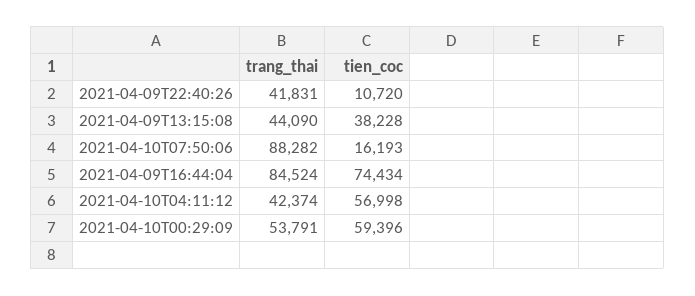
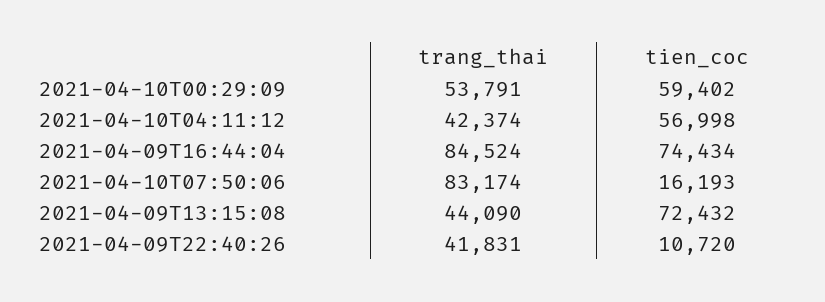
  {
    "trang_thai": {
      "2021-04-09T22:40:26": 41831,
      "2021-04-09T13:15:08": 44090,
-     "2021-04-10T07:50:06": 88282,
+     "2021-04-10T07:50:06": 83174,
      "2021-04-09T16:44:04": 84524,
      "2021-04-10T04:11:12": 42374,
      "2021-04-10T00:29:09": 53791
    },
    "tien_coc": {
      "2021-04-09T22:40:26": 10720,
-     "2021-04-09T13:15:08": 38228,
+     "2021-04-09T13:15:08": 72432,
      "2021-04-10T07:50:06": 16193,
      "2021-04-09T16:44:04": 74434,
      "2021-04-10T04:11:12": 56998,
-     "2021-04-10T00:29:09": 59396
+     "2021-04-10T00:29:09": 59402
    }
  }

